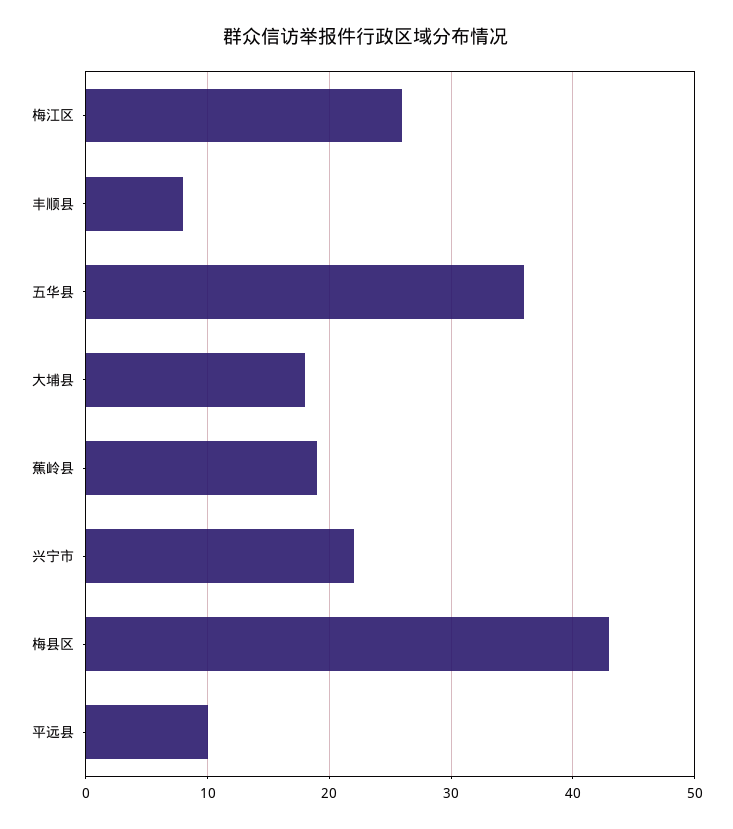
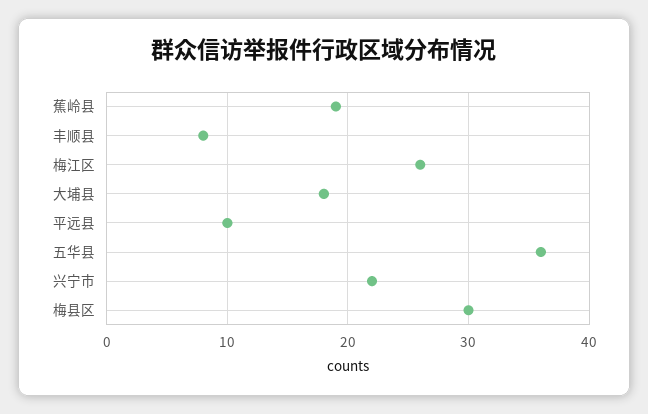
  {
    "梅江区": 26,
    "丰顺县": 8,
    "五华县": 36,
    "大埔县": 18,
    "蕉岭县": 19,
    "兴宁市": 22,
-   "梅县区": 43,
+   "梅县区": 30,
    "平远县": 10
  }

